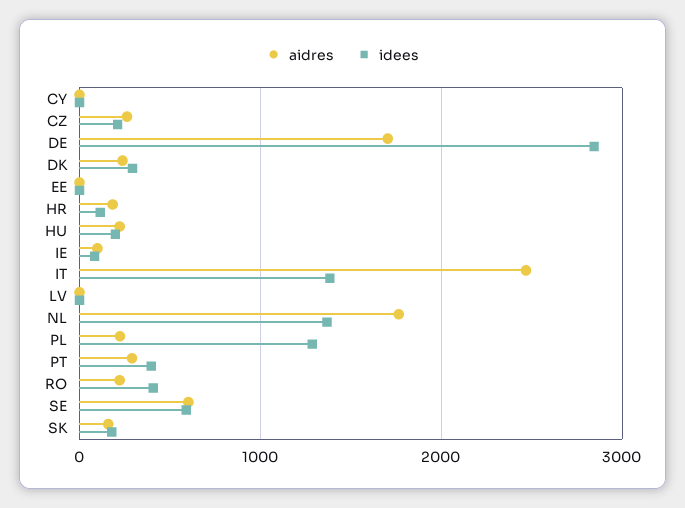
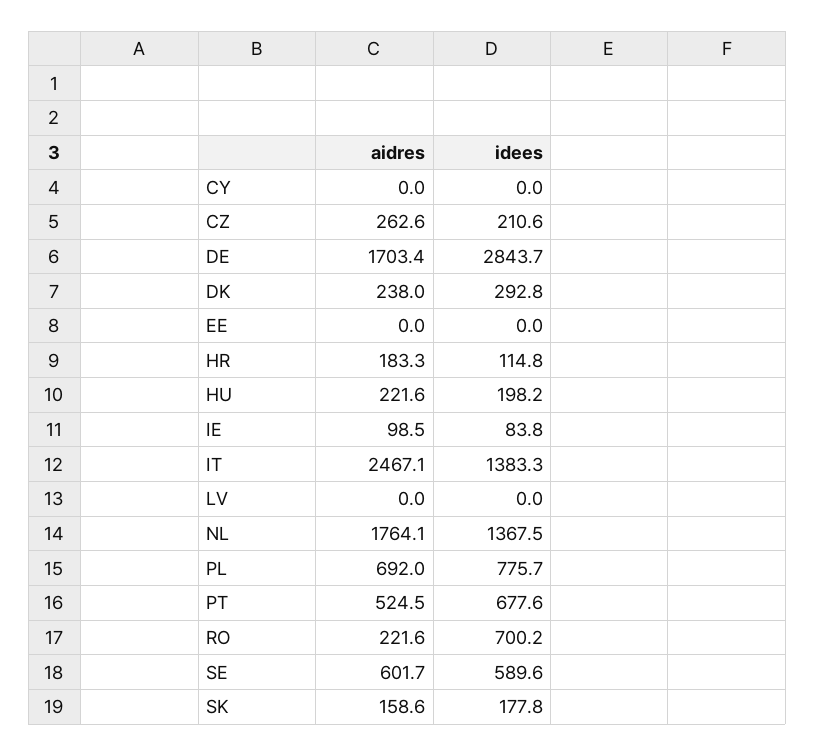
  {
    "aidres": {
      "CY": 0,
      "CZ": 262.6,
      "DE": 1703.4,
      "DK": 238,
      "EE": 0,
      "HR": 183.3,
      "HU": 221.6,
      "IE": 98.5,
      "IT": 2467.1,
      "LV": 0,
      "NL": 1764.1,
-     "PL": 200,
+     "PL": 692,
-     "PT": 300,
+     "PT": 524.5,
      "RO": 221.6,
      "SE": 601.7,
      "SK": 158.6
    },
    "idees": {
      "CY": 0,
      "CZ": 210.6,
      "DE": 2843.7,
      "DK": 292.8,
      "EE": 0,
      "HR": 114.8,
      "HU": 198.2,
      "IE": 83.8,
      "IT": 1383.3,
      "LV": 0,
      "NL": 1367.5,
-     "PL": 1300,
+     "PL": 775.7,
-     "PT": 400,
+     "PT": 677.6,
-     "RO": 400,
+     "RO": 700.2,
      "SE": 589.6,
      "SK": 177.8
    }
  }

